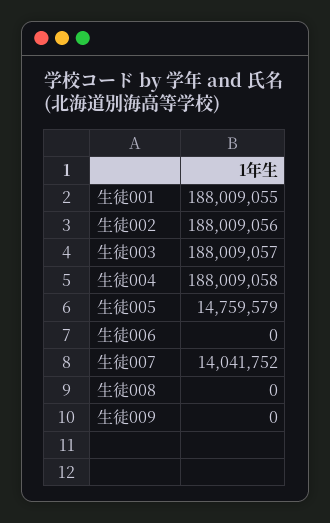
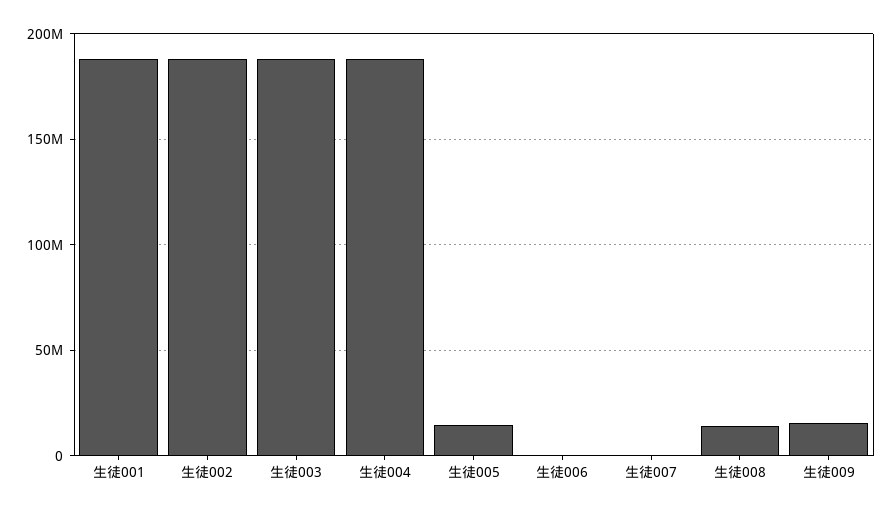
  {
    "生徒001": 188009055,
    "生徒002": 188009056,
    "生徒003": 188009057,
    "生徒004": 188009058,
    "生徒005": 14759579,
    "生徒006": 0,
-   "生徒007": 14041752,
+   "生徒007": 0,
-   "生徒008": 0,
+   "生徒008": 15000000,
-   "生徒009": 0
+   "生徒009": 15000000
  }

